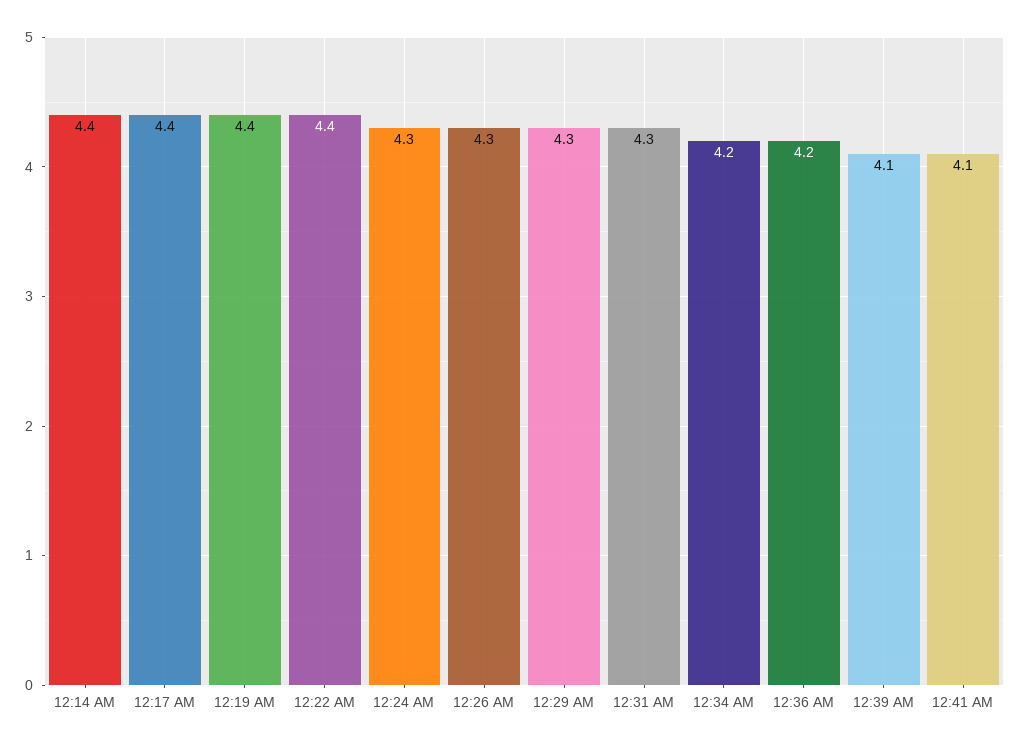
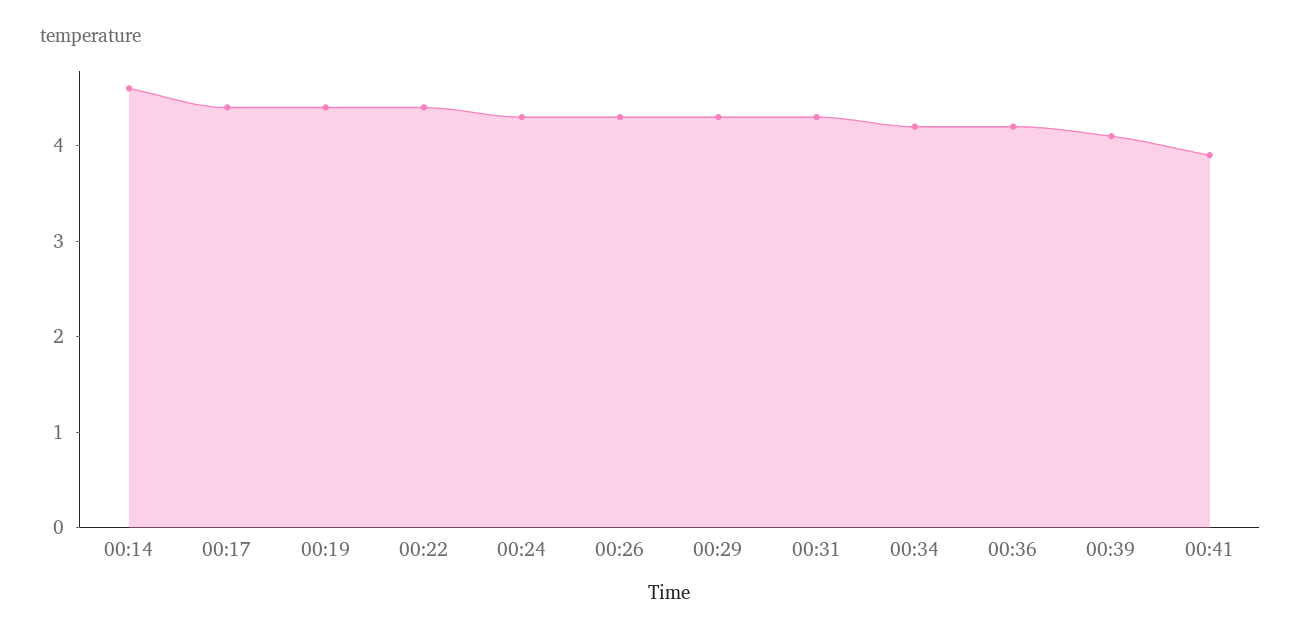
  {
-   "12:14 AM": 4.4,
+   "12:14 AM": 4.6,
    "12:17 AM": 4.4,
    "12:19 AM": 4.4,
    "12:22 AM": 4.4,
    "12:24 AM": 4.3,
    "12:26 AM": 4.3,
    "12:29 AM": 4.3,
    "12:31 AM": 4.3,
    "12:34 AM": 4.2,
    "12:36 AM": 4.2,
    "12:39 AM": 4.1,
-   "12:41 AM": 4.1
+   "12:41 AM": 3.9
  }

